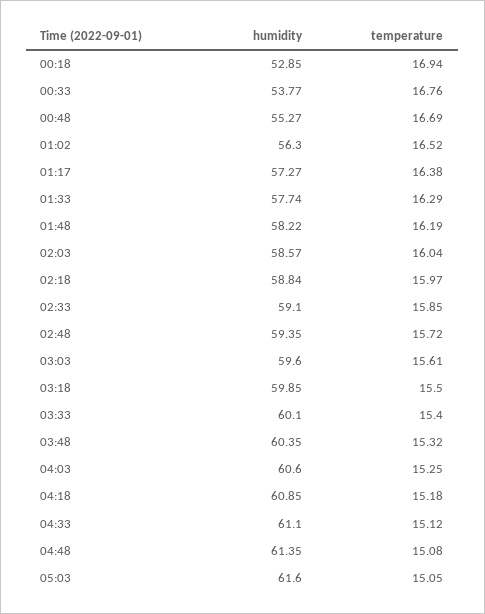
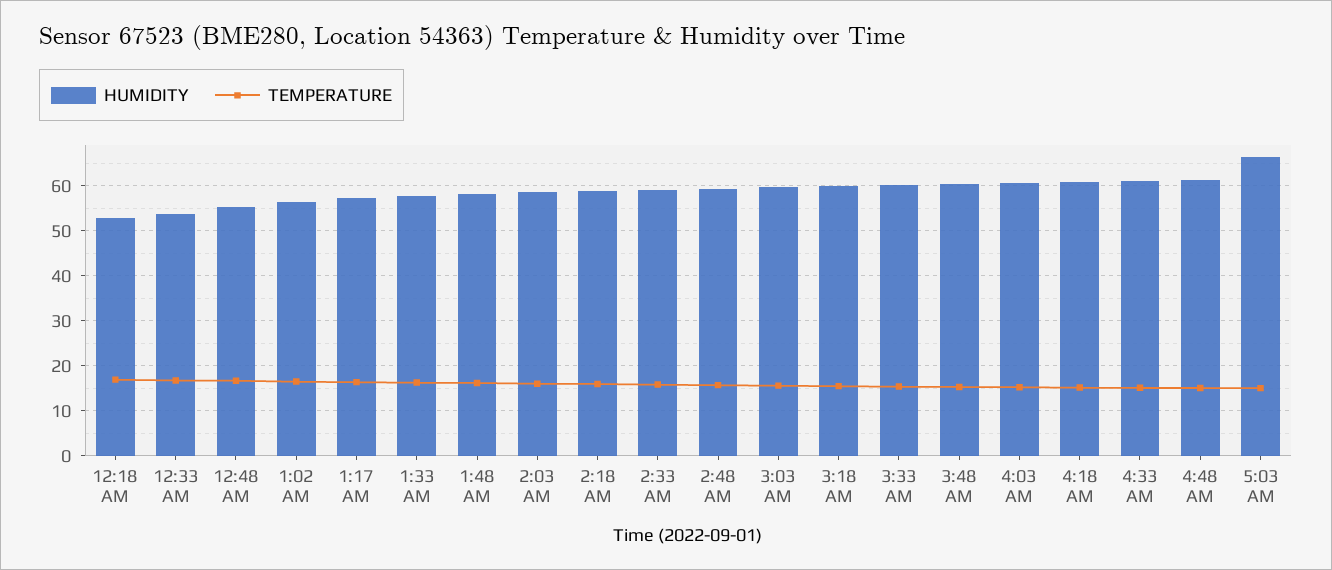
  {
    "humidity": {
      "00:18": 52.85,
      "00:33": 53.77,
      "00:48": 55.27,
      "01:02": 56.3,
      "01:17": 57.27,
      "01:33": 57.74,
      "01:48": 58.22,
      "02:03": 58.57,
      "02:18": 58.84,
      "02:33": 59.1,
      "02:48": 59.35,
      "03:03": 59.6,
      "03:18": 59.85,
      "03:33": 60.1,
      "03:48": 60.35,
      "04:03": 60.6,
      "04:18": 60.85,
      "04:33": 61.1,
      "04:48": 61.35,
-     "05:03": 61.6
+     "05:03": 66
    },
    "temperature": {
      "00:18": 16.94,
      "00:33": 16.76,
      "00:48": 16.69,
      "01:02": 16.52,
      "01:17": 16.38,
      "01:33": 16.29,
      "01:48": 16.19,
      "02:03": 16.04,
      "02:18": 15.97,
      "02:33": 15.85,
      "02:48": 15.72,
      "03:03": 15.61,
      "03:18": 15.5,
      "03:33": 15.4,
      "03:48": 15.32,
      "04:03": 15.25,
      "04:18": 15.18,
      "04:33": 15.12,
      "04:48": 15.08,
      "05:03": 15.05
    }
  }

